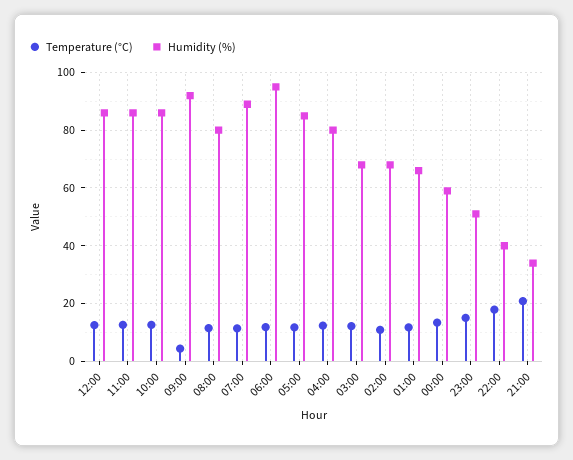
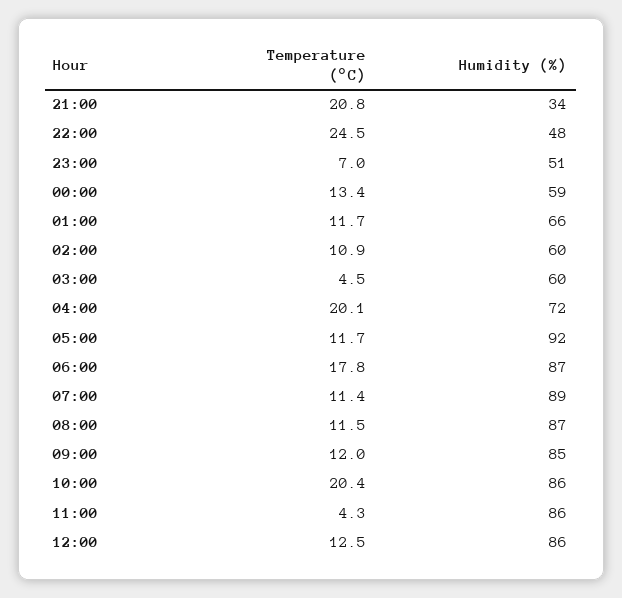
  {
    "Temperature (°C)": {
      "12:00": 12.5,
-     "11:00": 12.5,
+     "11:00": 4.3,
-     "10:00": 12.5,
+     "10:00": 20.4,
-     "09:00": 5,
+     "09:00": 12,
      "08:00": 11.5,
      "07:00": 11.4,
-     "06:00": 12.5,
+     "06:00": 17.8,
      "05:00": 11.7,
-     "04:00": 12.5,
+     "04:00": 20.1,
-     "03:00": 12.5,
+     "03:00": 4.5,
      "02:00": 10.9,
      "01:00": 11.7,
      "00:00": 13.4,
-     "23:00": 15,
+     "23:00": 7,
-     "22:00": 17.5,
+     "22:00": 24.5,
      "21:00": 20.8
    },
    "Humidity (%)": {
      "12:00": 86,
      "11:00": 86,
      "10:00": 86,
-     "09:00": 92.5,
+     "09:00": 85,
-     "08:00": 80,
+     "08:00": 87,
      "07:00": 89,
-     "06:00": 95,
+     "06:00": 87,
-     "05:00": 85,
+     "05:00": 92,
-     "04:00": 80,
+     "04:00": 72,
-     "03:00": 67.5,
+     "03:00": 60,
-     "02:00": 67.5,
+     "02:00": 60,
      "01:00": 66,
      "00:00": 59,
      "23:00": 51,
-     "22:00": 40,
+     "22:00": 48,
      "21:00": 34
    }
  }

